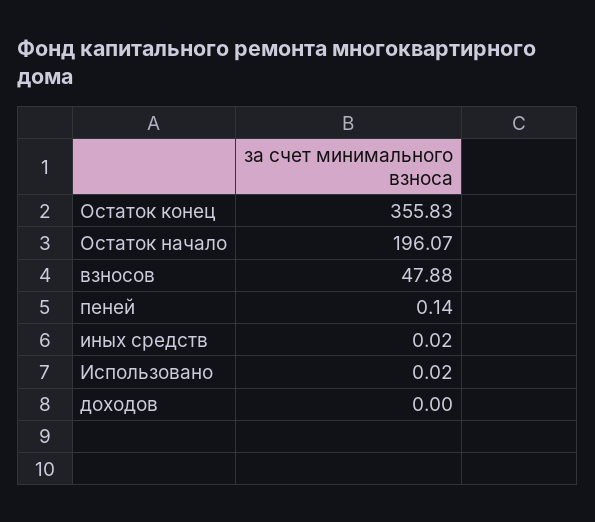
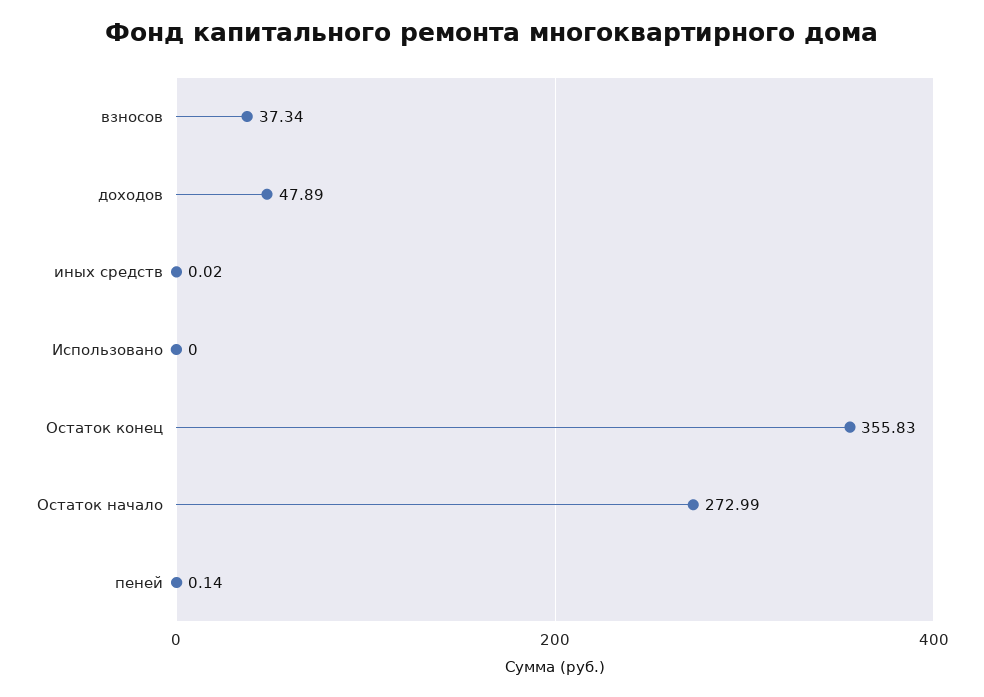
  {
    "Остаток конец": 355.83,
-   "Остаток начало": 196.07,
+   "Остаток начало": 272.99,
-   "взносов": 47.88,
+   "взносов": 37.34,
    "пеней": 0.14,
    "иных средств": 0.02,
-   "Использовано": 0.02,
+   "Использовано": 0,
-   "доходов": 0
+   "доходов": 47.89
  }

